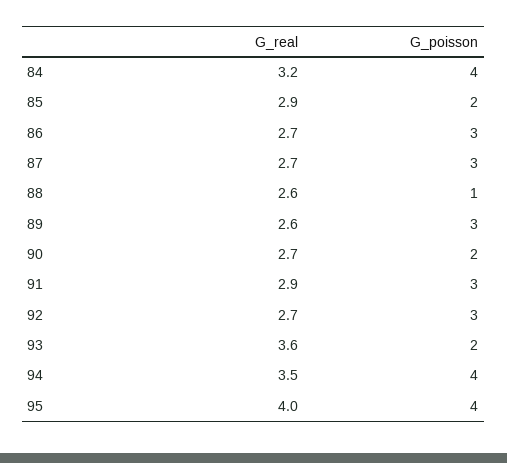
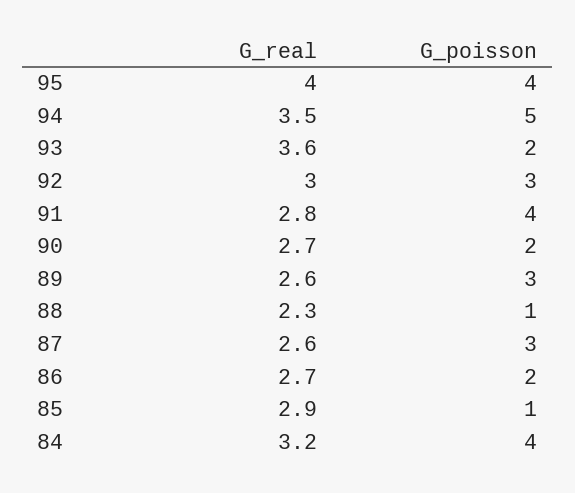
  {
    "G_real": {
      "84": 3.2,
      "85": 2.9,
      "86": 2.7,
-     "87": 2.7,
+     "87": 2.6,
-     "88": 2.6,
+     "88": 2.3,
      "89": 2.6,
      "90": 2.7,
-     "91": 2.9,
+     "91": 2.8,
-     "92": 2.7,
+     "92": 3,
      "93": 3.6,
      "94": 3.5,
      "95": 4
    },
    "G_poisson": {
      "84": 4,
-     "85": 2,
+     "85": 1,
-     "86": 3,
+     "86": 2,
      "87": 3,
      "88": 1,
      "89": 3,
      "90": 2,
-     "91": 3,
+     "91": 4,
      "92": 3,
      "93": 2,
-     "94": 4,
+     "94": 5,
      "95": 4
    }
  }

